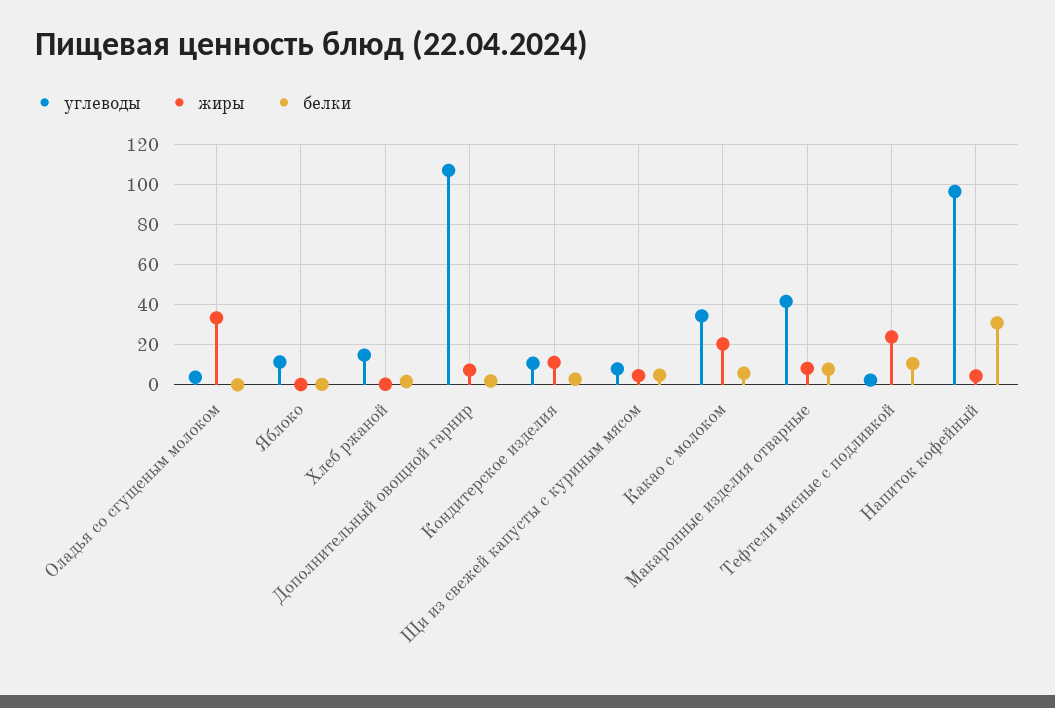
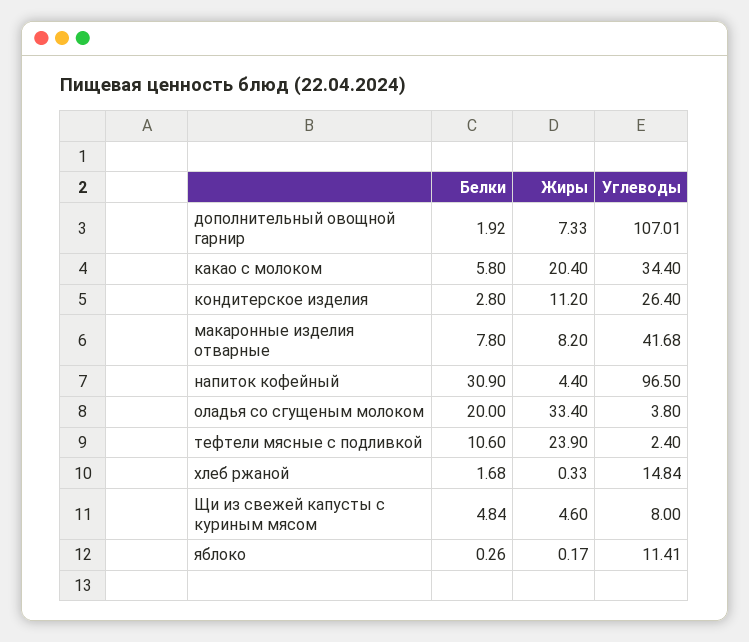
  {
    "углеводы": {
      "Оладья со сгущеным молоком": 3.8,
      "Яблоко": 11.41,
      "Хлеб ржаной": 14.84,
      "Дополнительный овощной гарнир": 107.01,
-     "Кондитерское изделия": 10,
+     "Кондитерское изделия": 26.4,
      "Щи из свежей капусты с куриным мясом": 8,
      "Какао с молоком": 34.4,
      "Макаронные изделия отварные": 41.68,
      "Тефтели мясные с подливкой": 2.4,
      "Напиток кофейный": 96.5
    },
    "жиры": {
      "Оладья со сгущеным молоком": 33.4,
      "Яблоко": 0.17,
      "Хлеб ржаной": 0.33,
      "Дополнительный овощной гарнир": 7.33,
      "Кондитерское изделия": 11.2,
      "Щи из свежей капусты с куриным мясом": 4.6,
      "Какао с молоком": 20.4,
      "Макаронные изделия отварные": 8.2,
      "Тефтели мясные с подливкой": 23.9,
      "Напиток кофейный": 4.4
    },
    "белки": {
-     "Оладья со сгущеным молоком": 0,
+     "Оладья со сгущеным молоком": 20,
      "Яблоко": 0.26,
      "Хлеб ржаной": 1.68,
      "Дополнительный овощной гарнир": 1.92,
      "Кондитерское изделия": 2.8,
      "Щи из свежей капусты с куриным мясом": 4.84,
      "Какао с молоком": 5.8,
      "Макаронные изделия отварные": 7.8,
      "Тефтели мясные с подливкой": 10.6,
      "Напиток кофейный": 30.9
    }
  }

